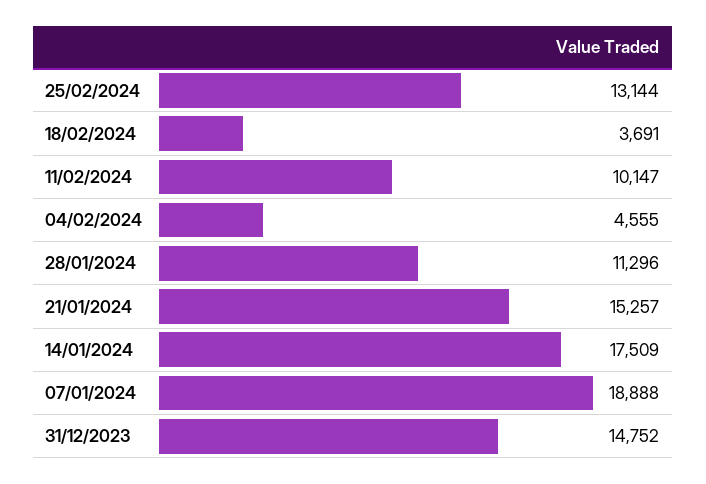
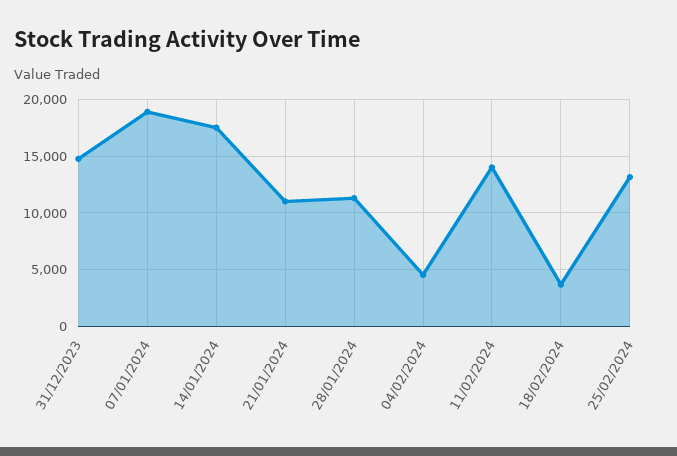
  {
    "25/02/2024": 13144,
    "18/02/2024": 3691,
-   "11/02/2024": 10147,
+   "11/02/2024": 14000,
    "04/02/2024": 4555,
    "28/01/2024": 11296,
-   "21/01/2024": 15257,
+   "21/01/2024": 11000,
    "14/01/2024": 17509,
    "07/01/2024": 18888,
    "31/12/2023": 14752
  }

